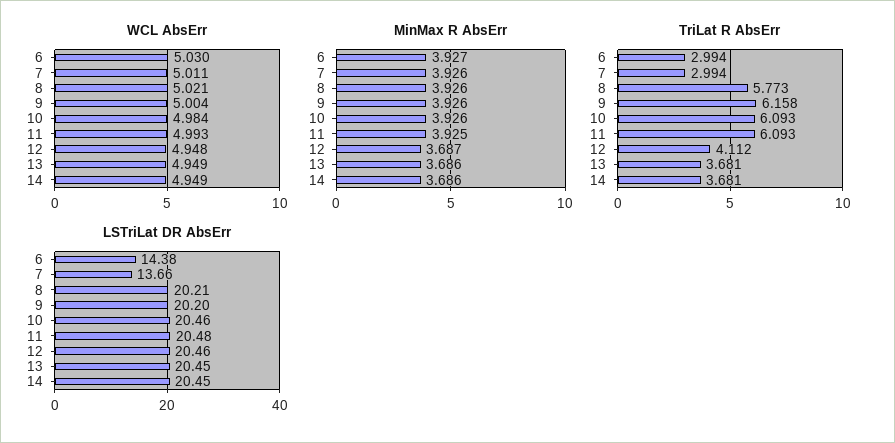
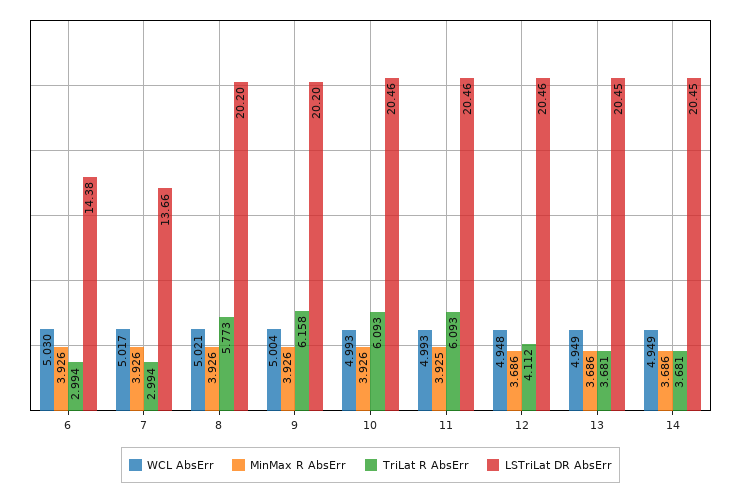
  {
    "WCL AbsErr": {
      "6": 5.03,
-     "7": 5.011,
+     "7": 5.017,
      "8": 5.021,
      "9": 5.004,
-     "10": 4.984,
+     "10": 4.993,
      "11": 4.993,
      "12": 4.948,
      "13": 4.949,
      "14": 4.949
    },
    "MinMax R AbsErr": {
-     "6": 3.927,
+     "6": 3.926,
      "7": 3.926,
      "8": 3.926,
      "9": 3.926,
      "10": 3.926,
      "11": 3.925,
-     "12": 3.687,
+     "12": 3.686,
      "13": 3.686,
      "14": 3.686
    },
    "TriLat R AbsErr": {
      "6": 2.994,
      "7": 2.994,
      "8": 5.773,
      "9": 6.158,
      "10": 6.093,
      "11": 6.093,
      "12": 4.112,
      "13": 3.681,
      "14": 3.681
    },
    "LSTriLat DR AbsErr": {
      "6": 14.38,
      "7": 13.66,
-     "8": 20.21,
+     "8": 20.2,
      "9": 20.2,
      "10": 20.46,
-     "11": 20.48,
+     "11": 20.46,
      "12": 20.46,
      "13": 20.45,
      "14": 20.45
    }
  }

